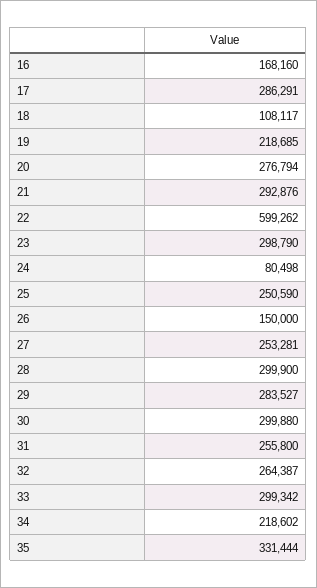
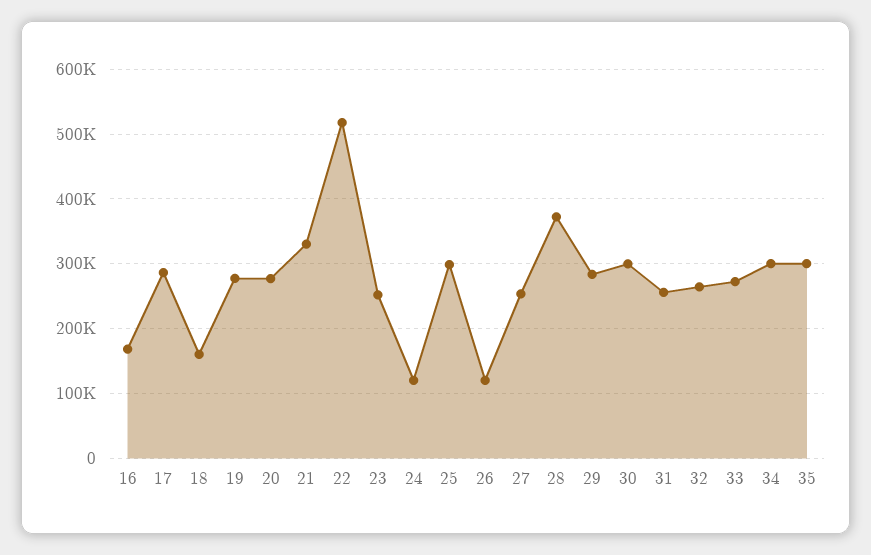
  {
    "16": 168160,
    "17": 286291,
-   "18": 108117,
+   "18": 160000,
-   "19": 218685,
+   "19": 280000,
    "20": 276794,
-   "21": 292876,
+   "21": 330000,
-   "22": 599262,
+   "22": 520000,
-   "23": 298790,
+   "23": 250000,
-   "24": 80498,
+   "24": 120000,
-   "25": 250590,
+   "25": 300000,
-   "26": 150000,
+   "26": 120000,
    "27": 253281,
-   "28": 299900,
+   "28": 370000,
    "29": 283527,
    "30": 299880,
    "31": 255800,
    "32": 264387,
-   "33": 299342,
+   "33": 270000,
-   "34": 218602,
+   "34": 300000,
-   "35": 331444
+   "35": 300000
  }

